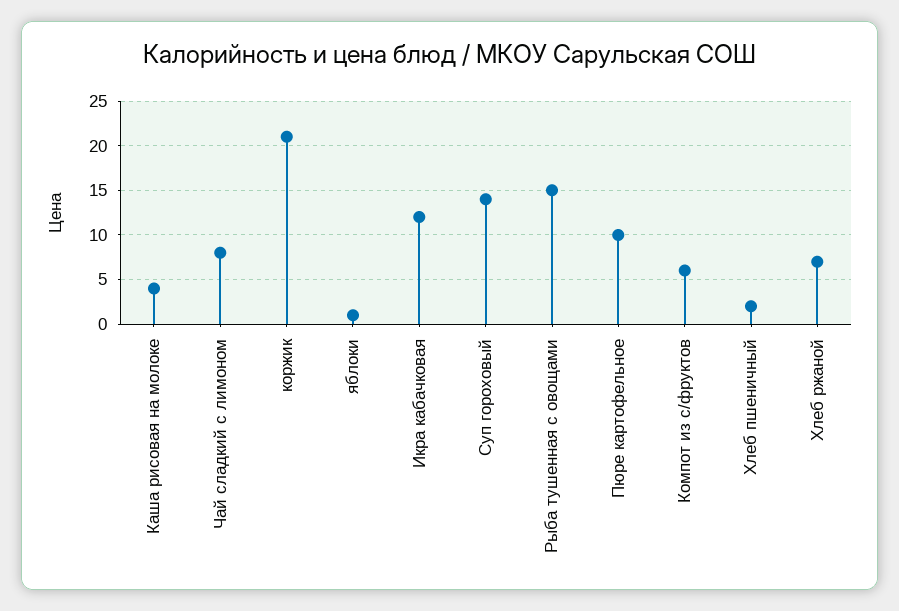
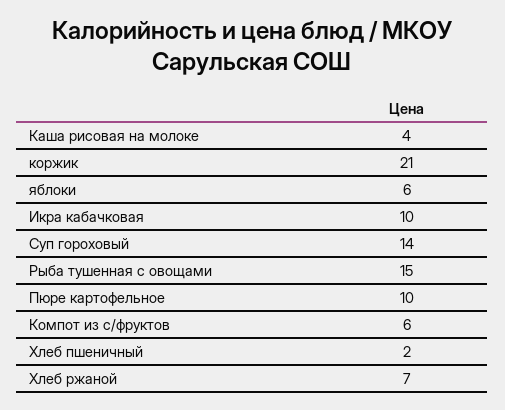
  {
    "Каша рисовая на молоке": 4,
-   "Чай сладкий с лимоном": 8,
    "коржик": 21,
-   "яблоки": 1,
+   "яблоки": 6,
-   "Икра кабачковая": 12,
+   "Икра кабачковая": 10,
    "Суп гороховый": 14,
    "Рыба тушенная с овощами": 15,
    "Пюре картофельное": 10,
    "Компот из с/фруктов": 6,
    "Хлеб пшеничный": 2,
    "Хлеб ржаной": 7
  }

